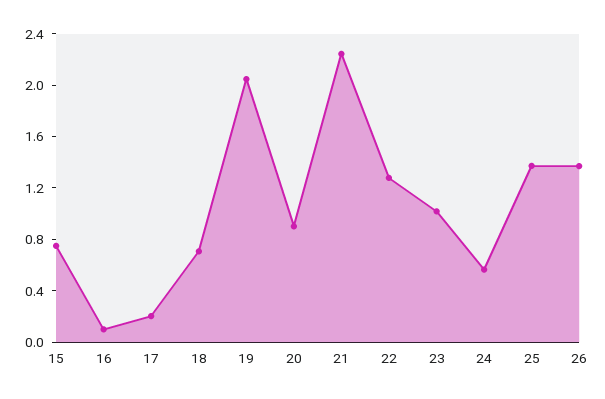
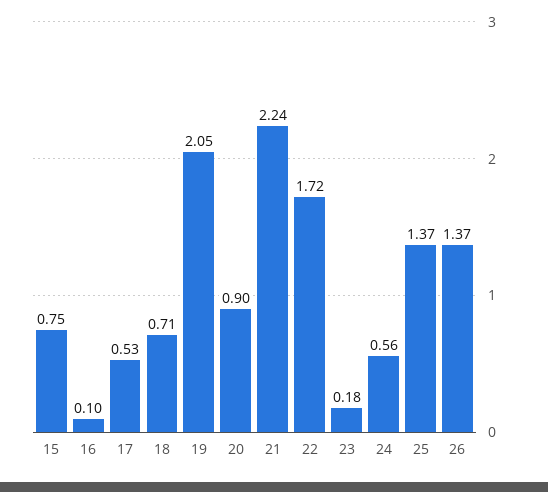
  {
    "15": 0.75,
    "16": 0.1,
-   "17": 0.2,
+   "17": 0.53,
    "18": 0.71,
    "19": 2.05,
    "20": 0.9,
    "21": 2.24,
-   "22": 1.3,
+   "22": 1.72,
-   "23": 1,
+   "23": 0.18,
    "24": 0.56,
    "25": 1.37,
    "26": 1.37
  }

